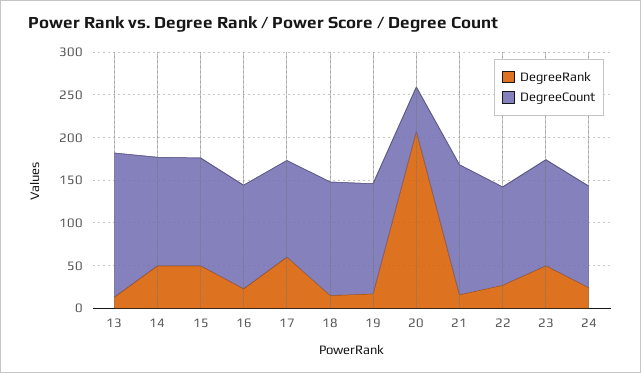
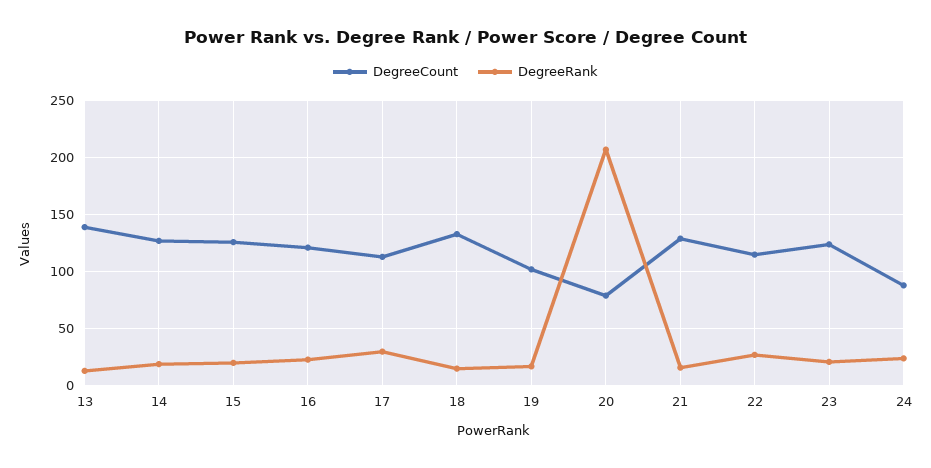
  {
    "DegreeRank": {
      "13": 10,
-     "14": 50,
+     "14": 20,
-     "15": 50,
+     "15": 20,
      "16": 20,
-     "17": 60,
+     "17": 30,
      "18": 20,
      "19": 20,
      "20": 210,
      "21": 20,
      "22": 30,
-     "23": 50,
+     "23": 20,
      "24": 20
    },
    "DegreeCount": {
-     "13": 170,
+     "13": 140,
      "14": 130,
      "15": 130,
      "16": 120,
      "17": 110,
      "18": 130,
-     "19": 130,
+     "19": 100,
-     "20": 50,
+     "20": 80,
-     "21": 150,
+     "21": 130,
      "22": 120,
      "23": 120,
-     "24": 120
+     "24": 90
    }
  }

